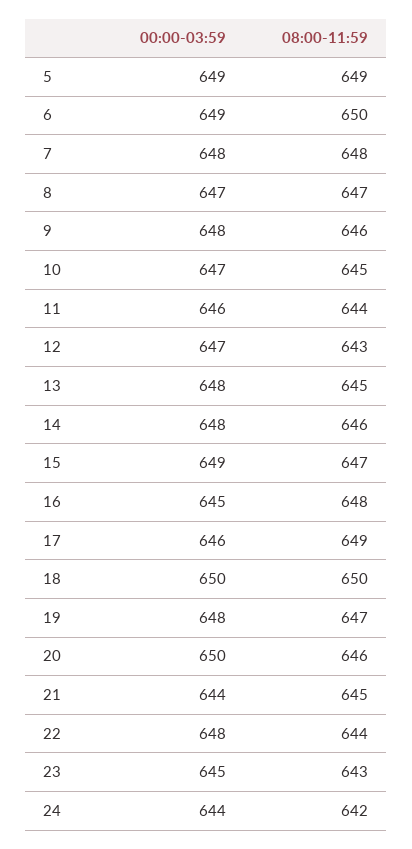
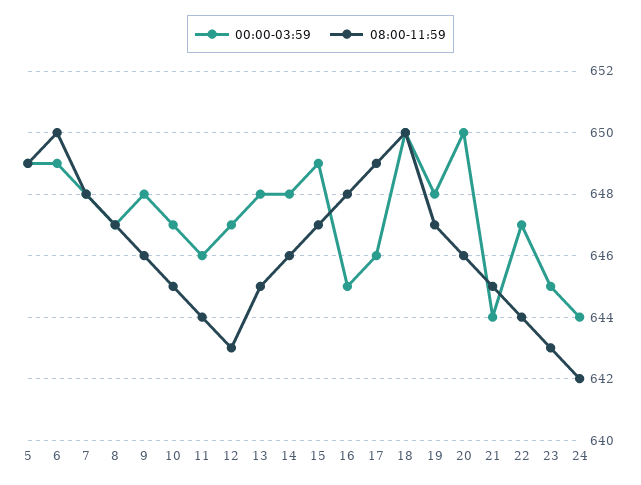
  {
    "00:00-03:59": {
      "5": 649,
      "6": 649,
      "7": 648,
      "8": 647,
      "9": 648,
      "10": 647,
      "11": 646,
      "12": 647,
      "13": 648,
      "14": 648,
      "15": 649,
      "16": 645,
      "17": 646,
      "18": 650,
      "19": 648,
      "20": 650,
      "21": 644,
-     "22": 648,
+     "22": 647,
      "23": 645,
      "24": 644
    },
    "08:00-11:59": {
      "5": 649,
      "6": 650,
      "7": 648,
      "8": 647,
      "9": 646,
      "10": 645,
      "11": 644,
      "12": 643,
      "13": 645,
      "14": 646,
      "15": 647,
      "16": 648,
      "17": 649,
      "18": 650,
      "19": 647,
      "20": 646,
      "21": 645,
      "22": 644,
      "23": 643,
      "24": 642
    }
  }

